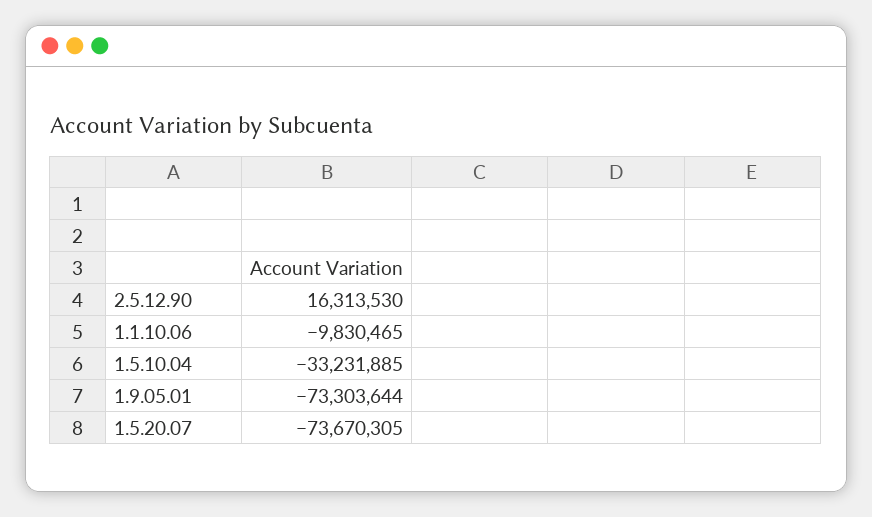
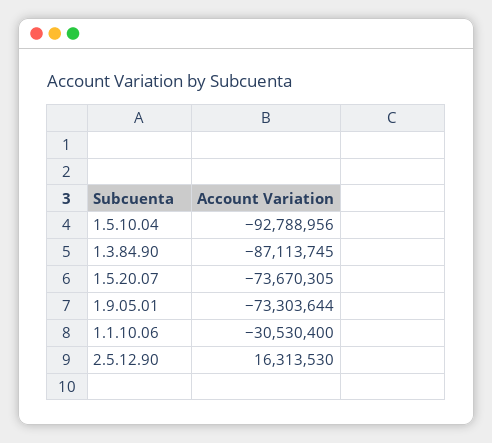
  {
    "2.5.12.90": 16313530,
-   "1.1.10.06": -9830465,
+   "1.1.10.06": -30530400,
-   "1.5.10.04": -33231885,
+   "1.5.10.04": -92788956,
    "1.9.05.01": -73303644,
-   "1.5.20.07": -73670305
+   "1.5.20.07": -73670305,
+   "1.3.84.90": -87113745
  }

